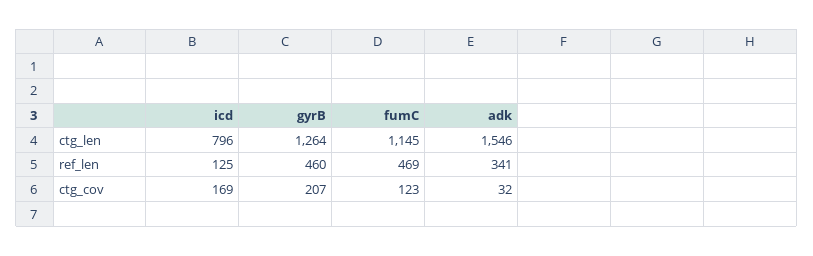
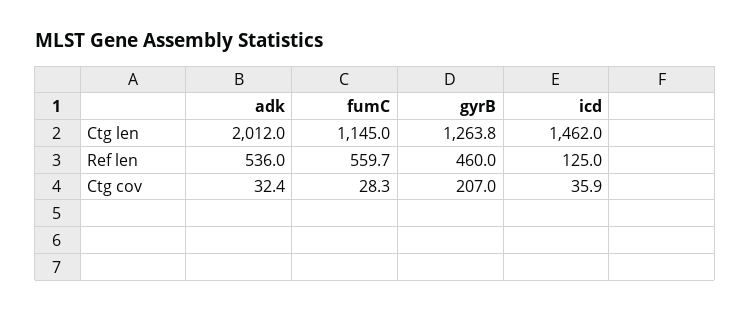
  {
    "icd": {
-     "ctg_len": 796,
+     "ctg_len": 1462,
      "ref_len": 125,
-     "ctg_cov": 169
+     "ctg_cov": 35.9
    },
    "gyrB": {
      "ctg_len": 1263.8,
      "ref_len": 460,
      "ctg_cov": 207
    },
    "fumC": {
      "ctg_len": 1145,
-     "ref_len": 469,
+     "ref_len": 559.7,
-     "ctg_cov": 123
+     "ctg_cov": 28.3
    },
    "adk": {
-     "ctg_len": 1546,
+     "ctg_len": 2012,
-     "ref_len": 341,
+     "ref_len": 536,
      "ctg_cov": 32.4
    }
  }

